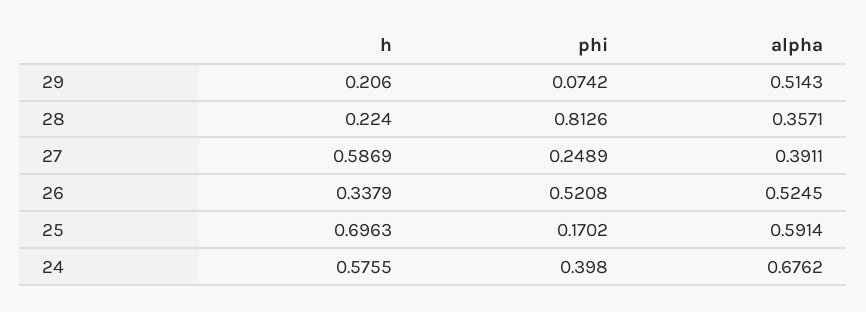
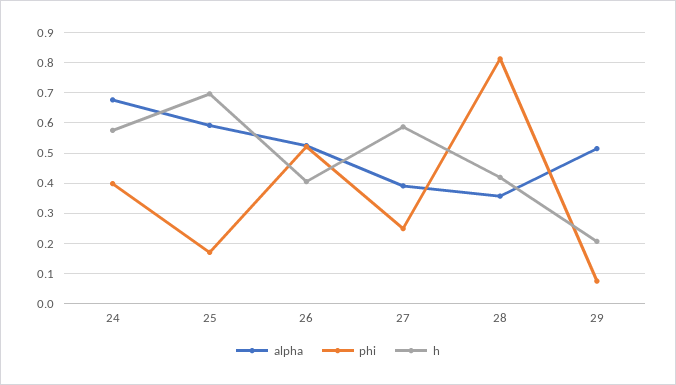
  {
    "h": {
      "29": 0.206,
-     "28": 0.224,
+     "28": 0.42,
      "27": 0.5869,
-     "26": 0.3379,
+     "26": 0.4,
      "25": 0.6963,
      "24": 0.5755
    },
    "phi": {
      "29": 0.0742,
      "28": 0.8126,
      "27": 0.2489,
      "26": 0.5208,
      "25": 0.1702,
      "24": 0.398
    },
    "alpha": {
      "29": 0.5143,
      "28": 0.3571,
      "27": 0.3911,
      "26": 0.5245,
      "25": 0.5914,
      "24": 0.6762
    }
  }

